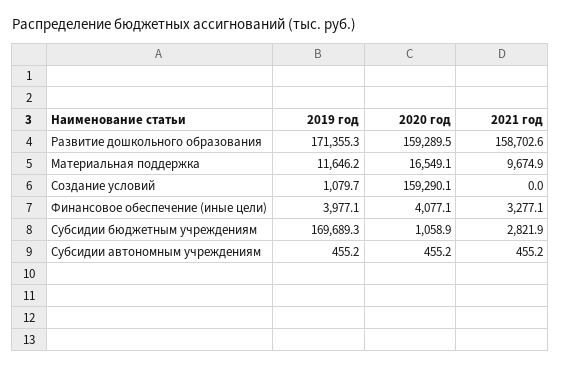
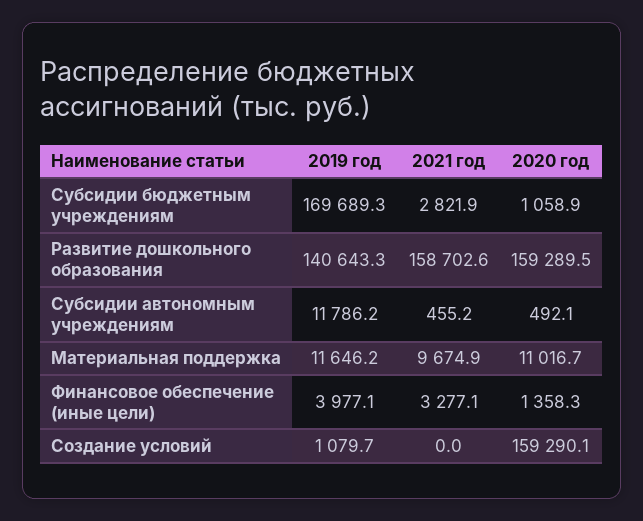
  {
    "2019 год": {
-     "Развитие дошкольного образования": 171355.3,
+     "Развитие дошкольного образования": 140643.3,
      "Материальная поддержка": 11646.2,
      "Создание условий": 1079.7,
      "Финансовое обеспечение (иные цели)": 3977.1,
      "Субсидии бюджетным учреждениям": 169689.3,
-     "Субсидии автономным учреждениям": 455.2
+     "Субсидии автономным учреждениям": 11786.2
    },
    "2020 год": {
      "Развитие дошкольного образования": 159289.5,
-     "Материальная поддержка": 16549.1,
+     "Материальная поддержка": 11016.7,
      "Создание условий": 159290.1,
-     "Финансовое обеспечение (иные цели)": 4077.1,
+     "Финансовое обеспечение (иные цели)": 1358.3,
      "Субсидии бюджетным учреждениям": 1058.9,
-     "Субсидии автономным учреждениям": 455.2
+     "Субсидии автономным учреждениям": 492.1
    },
    "2021 год": {
      "Развитие дошкольного образования": 158702.6,
      "Материальная поддержка": 9674.9,
      "Создание условий": 0,
      "Финансовое обеспечение (иные цели)": 3277.1,
      "Субсидии бюджетным учреждениям": 2821.9,
      "Субсидии автономным учреждениям": 455.2
    }
  }

